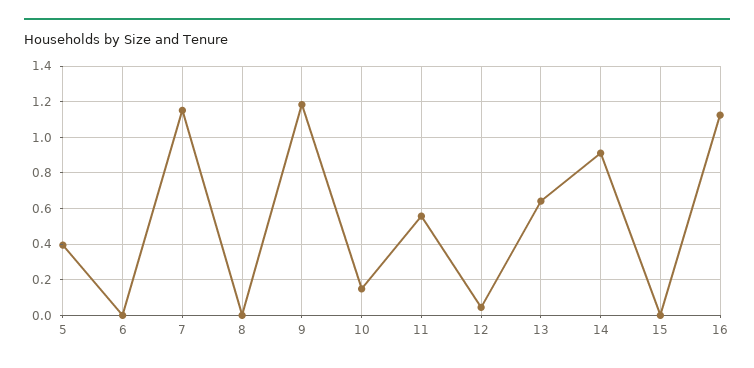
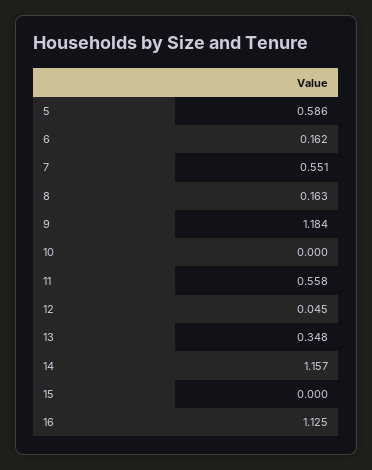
  {
-   "5": 0.4,
+   "5": 0.586,
-   "6": 0,
+   "6": 0.162,
-   "7": 1.15,
+   "7": 0.551,
-   "8": 0,
+   "8": 0.163,
    "9": 1.184,
-   "10": 0.15,
+   "10": 0,
    "11": 0.558,
    "12": 0.045,
-   "13": 0.65,
+   "13": 0.348,
-   "14": 0.9,
+   "14": 1.157,
    "15": 0,
    "16": 1.125
  }

